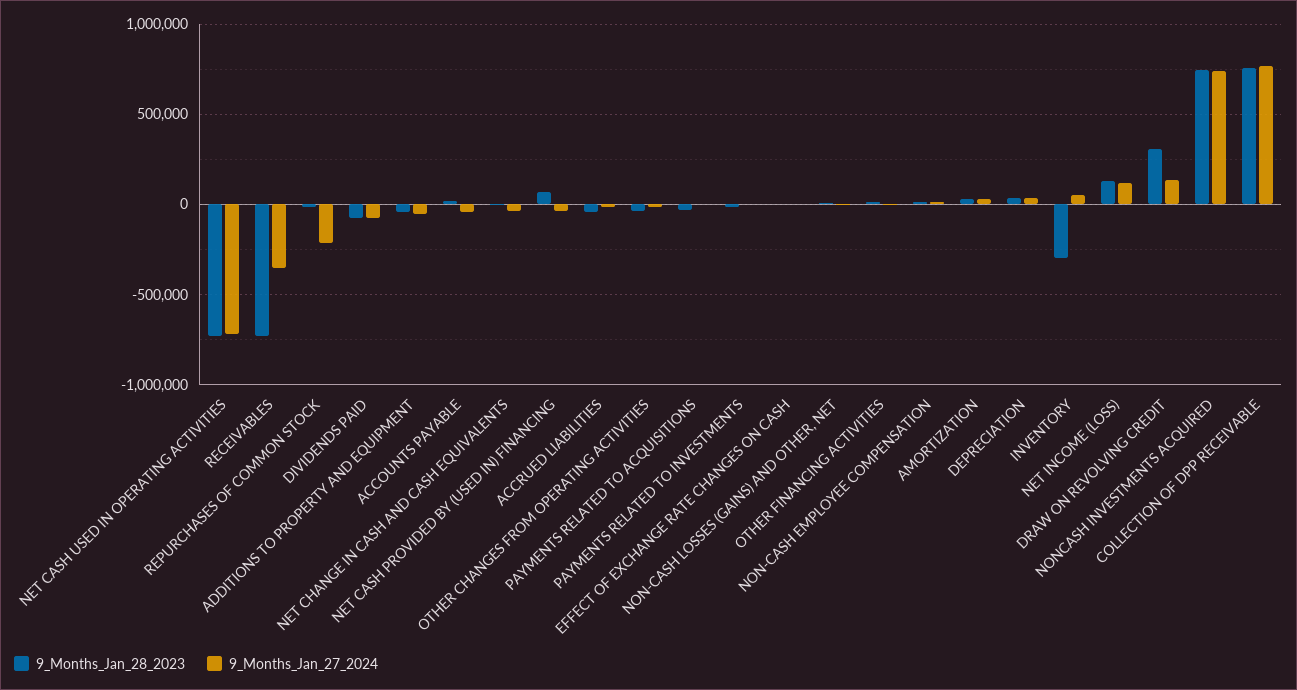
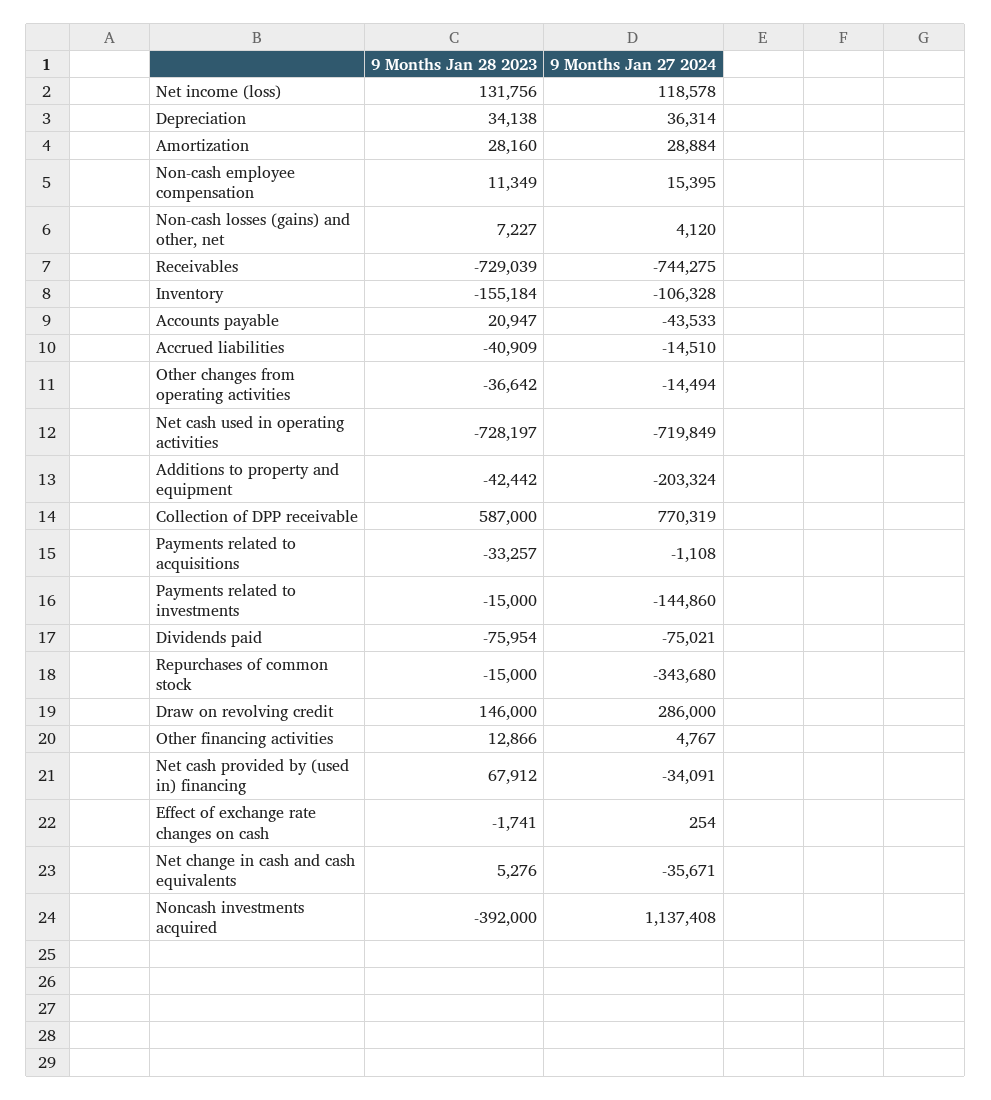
  {
    "9_Months_Jan_28_2023": {
      "NET CASH USED IN OPERATING ACTIVITIES": -728197,
      "RECEIVABLES": -729039,
      "REPURCHASES OF COMMON STOCK": -15000,
      "DIVIDENDS PAID": -75954,
      "ADDITIONS TO PROPERTY AND EQUIPMENT": -42442,
      "ACCOUNTS PAYABLE": 20947,
      "NET CHANGE IN CASH AND CASH EQUIVALENTS": 5276,
      "NET CASH PROVIDED BY (USED IN) FINANCING": 67912,
      "ACCRUED LIABILITIES": -40909,
      "OTHER CHANGES FROM OPERATING ACTIVITIES": -36642,
      "PAYMENTS RELATED TO ACQUISITIONS": -33257,
      "PAYMENTS RELATED TO INVESTMENTS": -15000,
      "EFFECT OF EXCHANGE RATE CHANGES ON CASH": -1741,
      "NON-CASH LOSSES (GAINS) AND OTHER, NET": 7227,
      "OTHER FINANCING ACTIVITIES": 12866,
      "NON-CASH EMPLOYEE COMPENSATION": 11349,
      "AMORTIZATION": 28160,
      "DEPRECIATION": 34138,
-     "INVENTORY": -300000,
+     "INVENTORY": -155184,
      "NET INCOME (LOSS)": 131756,
-     "DRAW ON REVOLVING CREDIT": 300000,
+     "DRAW ON REVOLVING CREDIT": 146000,
-     "NONCASH INVESTMENTS ACQUIRED": 750000,
+     "NONCASH INVESTMENTS ACQUIRED": -392000,
-     "COLLECTION OF DPP RECEIVABLE": 750000
+     "COLLECTION OF DPP RECEIVABLE": 587000
    },
    "9_Months_Jan_27_2024": {
      "NET CASH USED IN OPERATING ACTIVITIES": -719849,
-     "RECEIVABLES": -350000,
+     "RECEIVABLES": -744275,
-     "REPURCHASES OF COMMON STOCK": -200000,
+     "REPURCHASES OF COMMON STOCK": -343680,
      "DIVIDENDS PAID": -75021,
-     "ADDITIONS TO PROPERTY AND EQUIPMENT": -50000,
+     "ADDITIONS TO PROPERTY AND EQUIPMENT": -203324,
      "ACCOUNTS PAYABLE": -43533,
      "NET CHANGE IN CASH AND CASH EQUIVALENTS": -35671,
      "NET CASH PROVIDED BY (USED IN) FINANCING": -34091,
      "ACCRUED LIABILITIES": -14510,
      "OTHER CHANGES FROM OPERATING ACTIVITIES": -14494,
      "PAYMENTS RELATED TO ACQUISITIONS": -1108,
-     "PAYMENTS RELATED TO INVESTMENTS": 0,
+     "PAYMENTS RELATED TO INVESTMENTS": -144860,
      "EFFECT OF EXCHANGE RATE CHANGES ON CASH": 254,
      "NON-CASH LOSSES (GAINS) AND OTHER, NET": 4120,
      "OTHER FINANCING ACTIVITIES": 4767,
      "NON-CASH EMPLOYEE COMPENSATION": 15395,
      "AMORTIZATION": 28884,
      "DEPRECIATION": 36314,
-     "INVENTORY": 50000,
+     "INVENTORY": -106328,
      "NET INCOME (LOSS)": 118578,
-     "DRAW ON REVOLVING CREDIT": 150000,
+     "DRAW ON REVOLVING CREDIT": 286000,
-     "NONCASH INVESTMENTS ACQUIRED": 750000,
+     "NONCASH INVESTMENTS ACQUIRED": 1137408,
      "COLLECTION OF DPP RECEIVABLE": 770319
    }
  }

